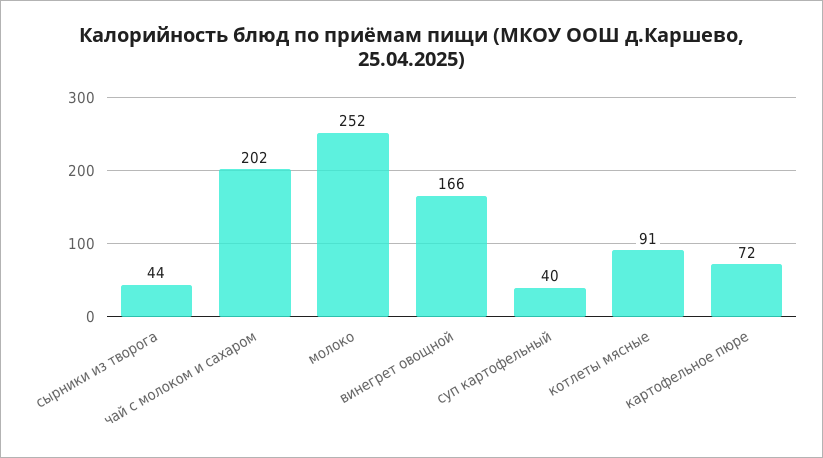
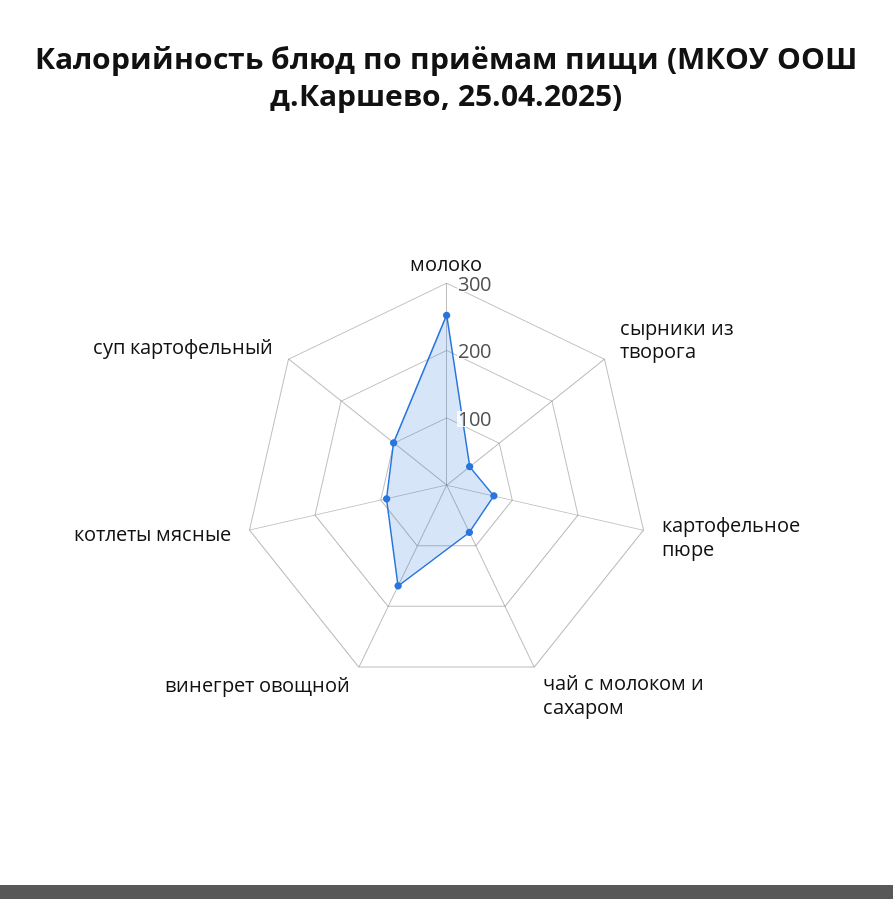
  {
    "сырники из творога": 44,
-   "чай с молоком и сахаром": 202,
+   "чай с молоком и сахаром": 80,
    "молоко": 252,
    "винегрет овощной": 166,
-   "суп картофельный": 40,
+   "суп картофельный": 100,
    "котлеты мясные": 91,
    "картофельное пюре": 72
  }

